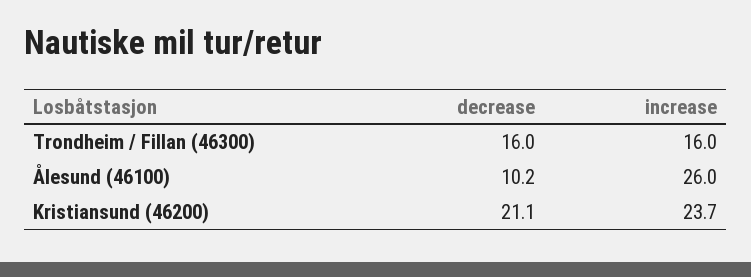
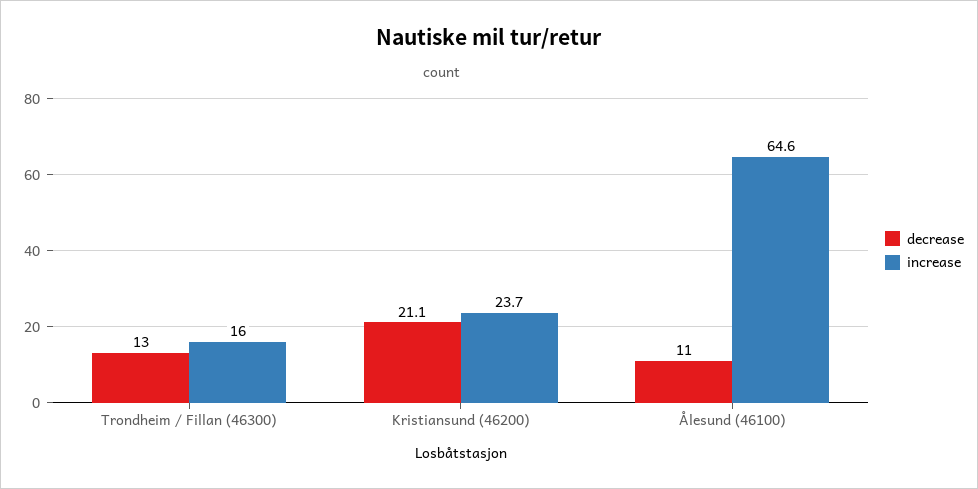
  {
    "decrease": {
-     "Trondheim / Fillan (46300)": 16,
+     "Trondheim / Fillan (46300)": 13,
-     "Ålesund (46100)": 10.2,
+     "Ålesund (46100)": 11,
      "Kristiansund (46200)": 21.1
    },
    "increase": {
      "Trondheim / Fillan (46300)": 16,
-     "Ålesund (46100)": 26,
+     "Ålesund (46100)": 64.6,
      "Kristiansund (46200)": 23.7
    }
  }

